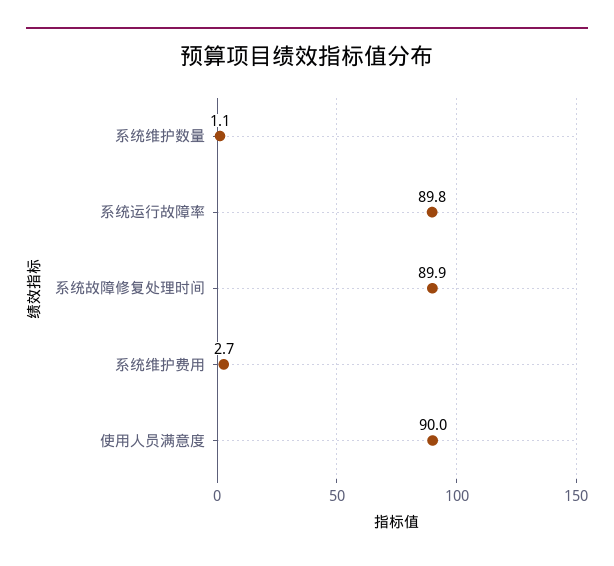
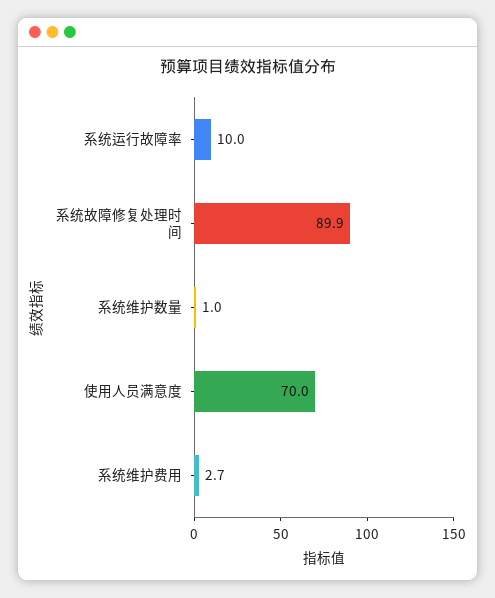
  {
-   "系统维护数量": 1.1,
+   "系统维护数量": 1,
-   "系统运行故障率": 89.8,
+   "系统运行故障率": 10,
    "系统故障修复处理时间": 89.9,
    "系统维护费用": 2.7,
-   "使用人员满意度": 90
+   "使用人员满意度": 70
  }

